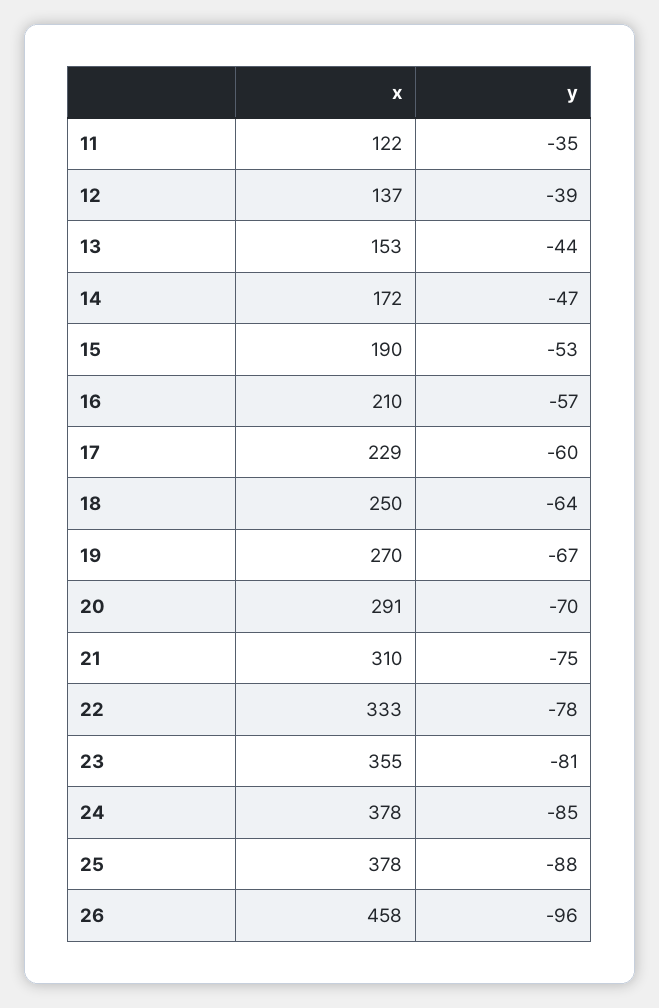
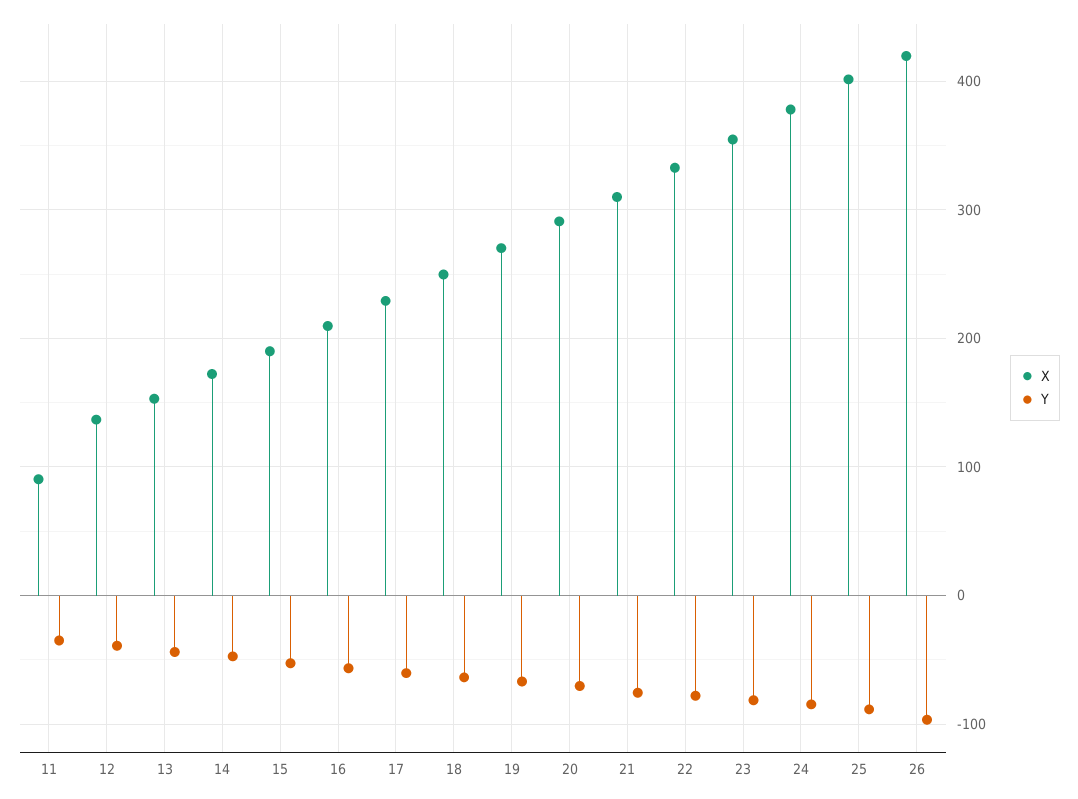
  {
    "x": {
-     "11": 122,
+     "11": 90,
      "12": 137,
      "13": 153,
      "14": 172,
      "15": 190,
      "16": 210,
      "17": 229,
      "18": 250,
      "19": 270,
      "20": 291,
      "21": 310,
      "22": 333,
      "23": 355,
      "24": 378,
-     "25": 378,
+     "25": 400,
-     "26": 458
+     "26": 420
    },
    "y": {
      "11": -35,
      "12": -39,
      "13": -44,
      "14": -47,
      "15": -53,
      "16": -57,
      "17": -60,
      "18": -64,
      "19": -67,
      "20": -70,
      "21": -75,
      "22": -78,
      "23": -81,
      "24": -85,
      "25": -88,
      "26": -96
    }
  }

